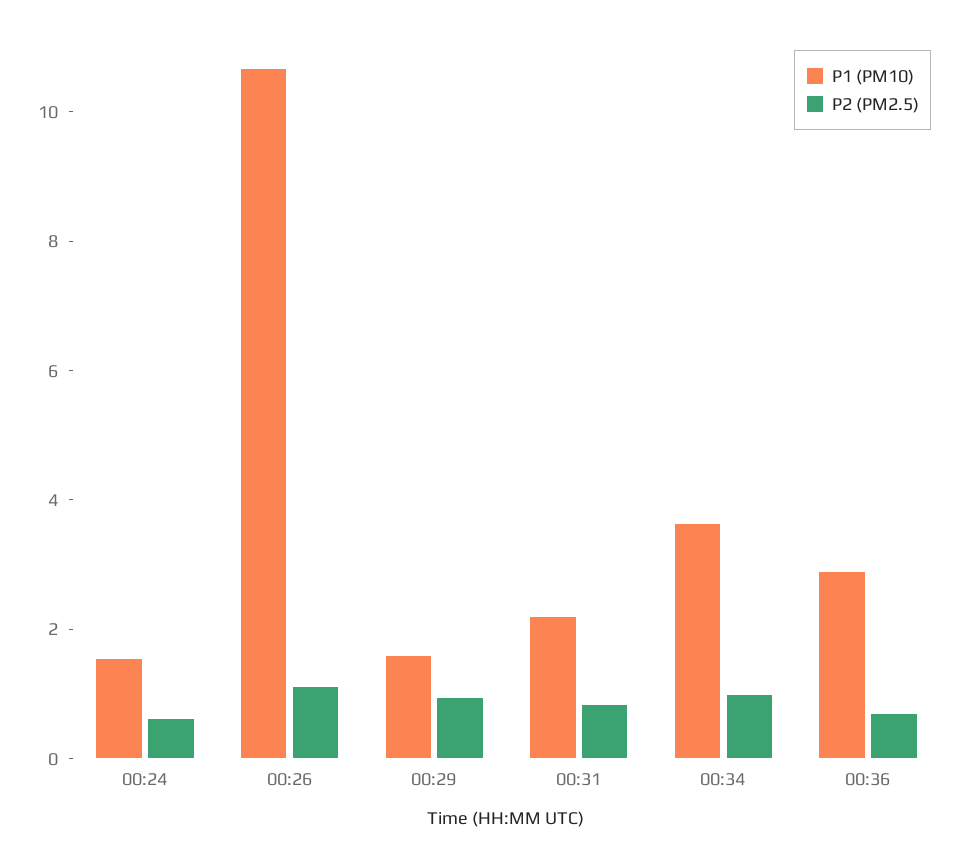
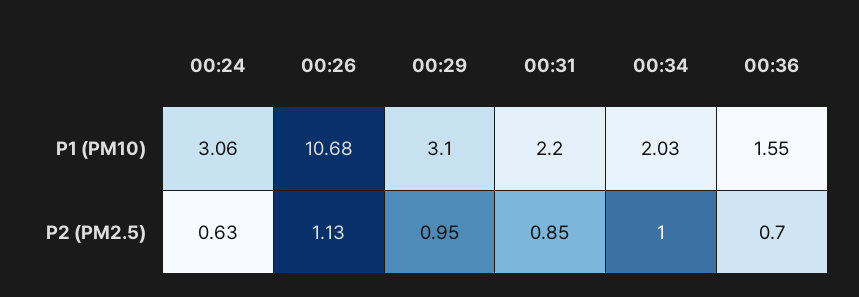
  {
    "P1 (PM10)": {
-     "00:24": 1.5,
+     "00:24": 3.06,
      "00:26": 10.68,
-     "00:29": 1.5,
+     "00:29": 3.1,
      "00:31": 2.2,
-     "00:34": 3.5,
+     "00:34": 2.03,
-     "00:36": 3
+     "00:36": 1.55
    },
    "P2 (PM2.5)": {
      "00:24": 0.63,
      "00:26": 1.13,
      "00:29": 0.95,
      "00:31": 0.85,
      "00:34": 1,
      "00:36": 0.7
    }
  }

